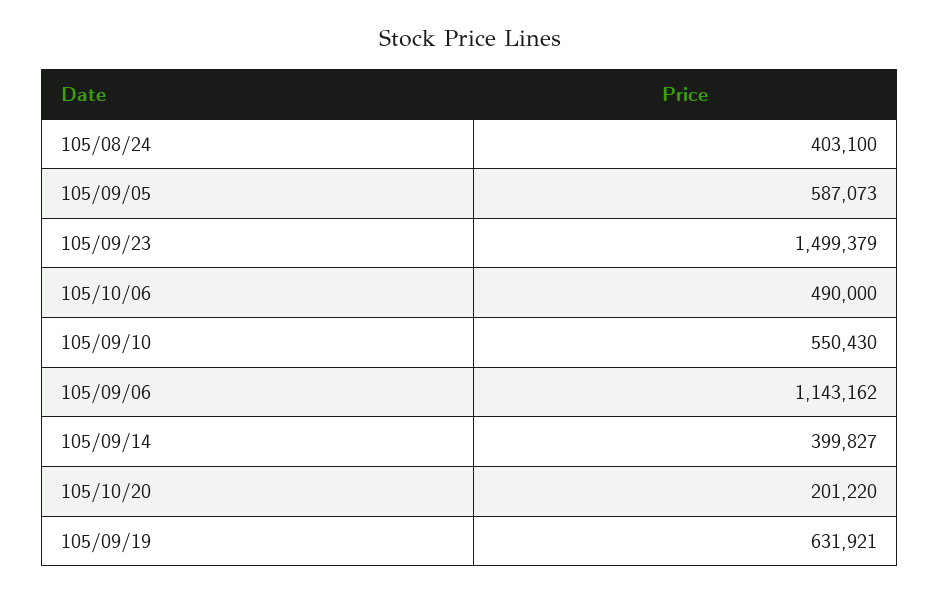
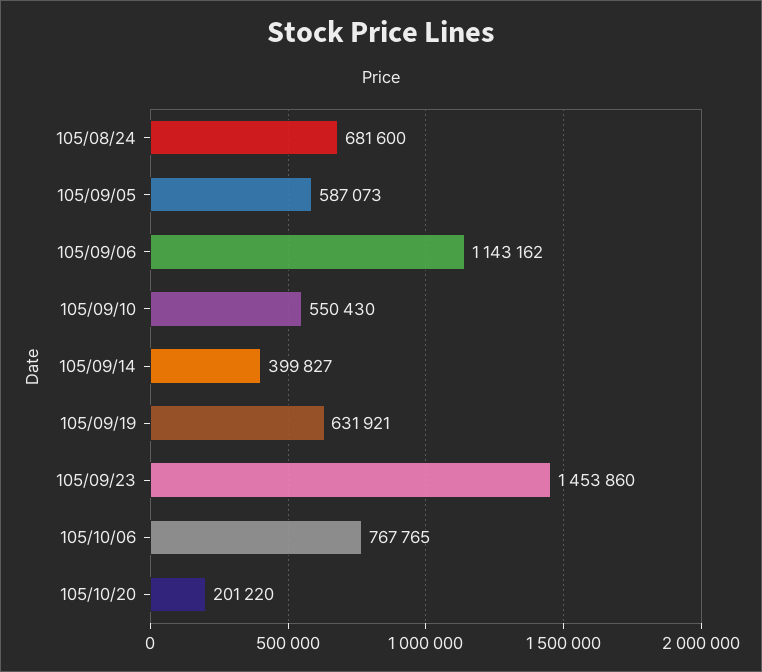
  {
-   "105/08/24": 403100,
+   "105/08/24": 681600,
    "105/09/05": 587073,
-   "105/09/23": 1499379,
+   "105/09/23": 1453860,
-   "105/10/06": 490000,
+   "105/10/06": 767765,
    "105/09/10": 550430,
    "105/09/06": 1143162,
    "105/09/14": 399827,
    "105/10/20": 201220,
    "105/09/19": 631921
  }

